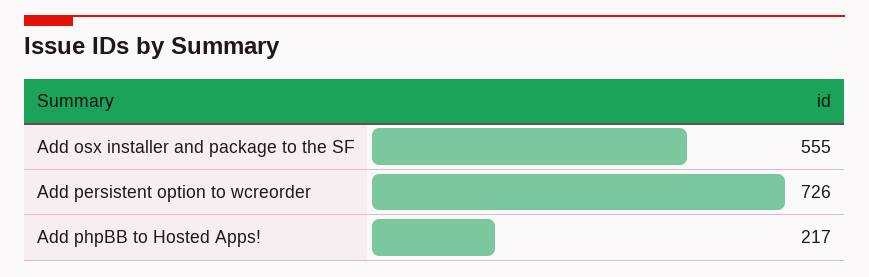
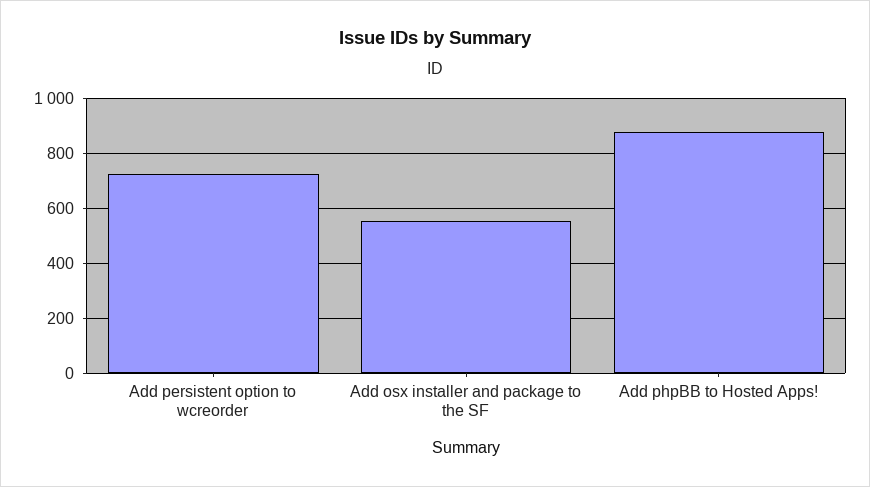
  {
    "Add osx installer and package to the SF": 555,
    "Add persistent option to wcreorder": 726,
-   "Add phpBB to Hosted Apps!": 217
+   "Add phpBB to Hosted Apps!": 875
  }

